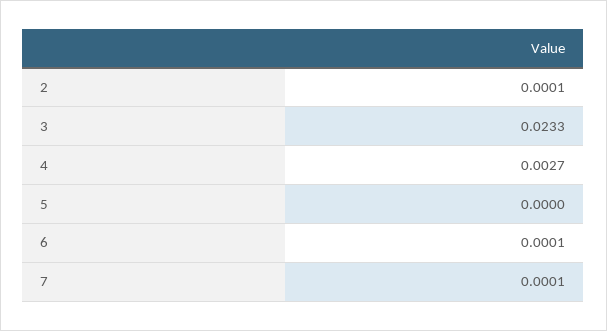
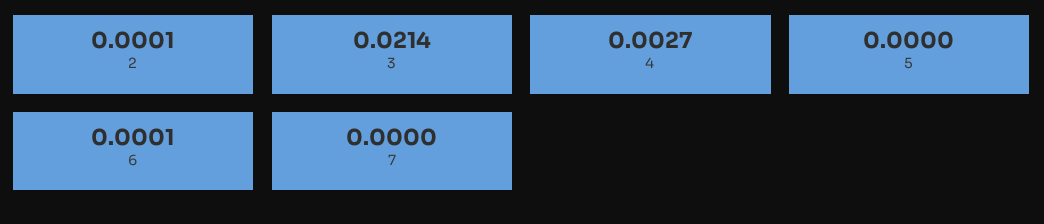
  {
    "2": 0.0001,
-   "3": 0.0233,
+   "3": 0.0214,
    "4": 0.0027,
    "5": 0,
    "6": 0.0001,
-   "7": 0.0001
+   "7": 0
  }

